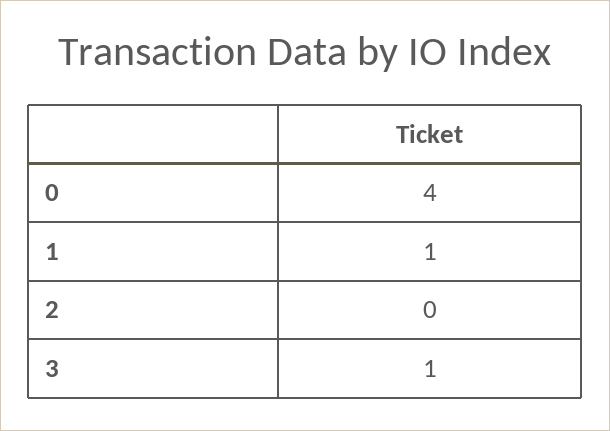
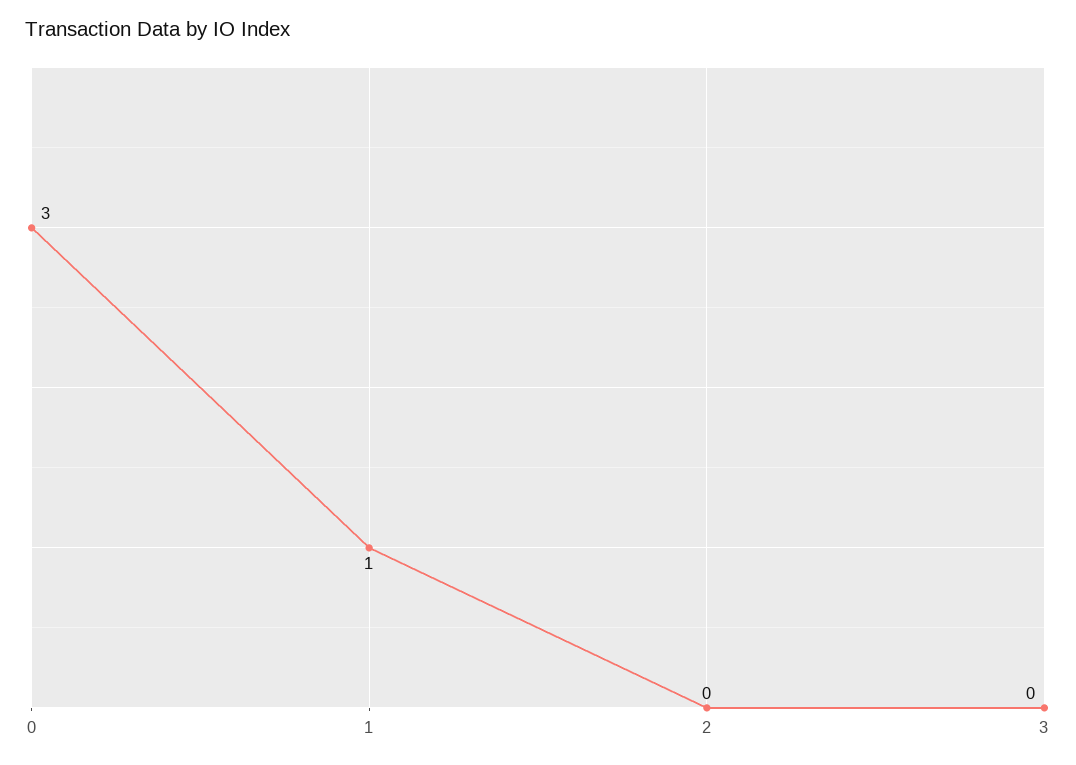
  {
-   "0": 4,
+   "0": 3,
    "1": 1,
    "2": 0,
-   "3": 1
+   "3": 0
  }

